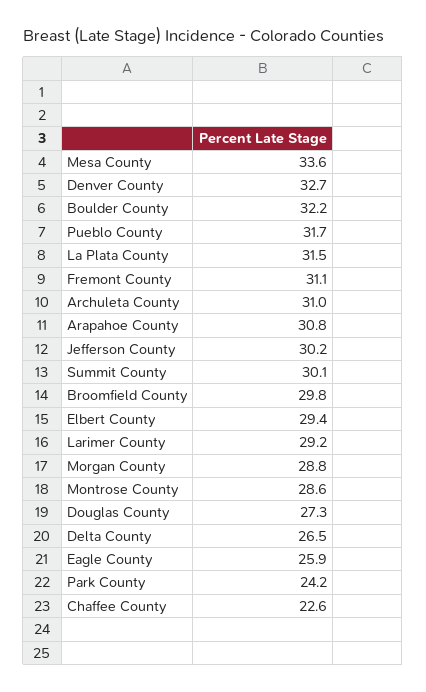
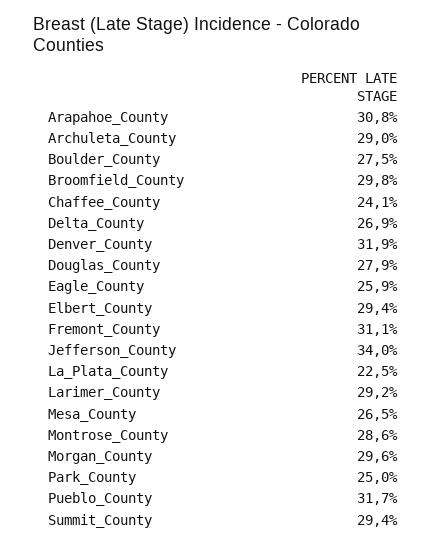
  {
-   "Mesa County": 33.6,
+   "Mesa County": 26.5,
-   "Denver County": 32.7,
+   "Denver County": 31.9,
-   "Boulder County": 32.2,
+   "Boulder County": 27.5,
    "Pueblo County": 31.7,
-   "La Plata County": 31.5,
+   "La Plata County": 22.5,
    "Fremont County": 31.1,
-   "Archuleta County": 31,
+   "Archuleta County": 29,
    "Arapahoe County": 30.8,
-   "Jefferson County": 30.2,
+   "Jefferson County": 34,
-   "Summit County": 30.1,
+   "Summit County": 29.4,
    "Broomfield County": 29.8,
    "Elbert County": 29.4,
    "Larimer County": 29.2,
-   "Morgan County": 28.8,
+   "Morgan County": 29.6,
    "Montrose County": 28.6,
-   "Douglas County": 27.3,
+   "Douglas County": 27.9,
-   "Delta County": 26.5,
+   "Delta County": 26.9,
    "Eagle County": 25.9,
-   "Park County": 24.2,
+   "Park County": 25,
-   "Chaffee County": 22.6
+   "Chaffee County": 24.1
  }

